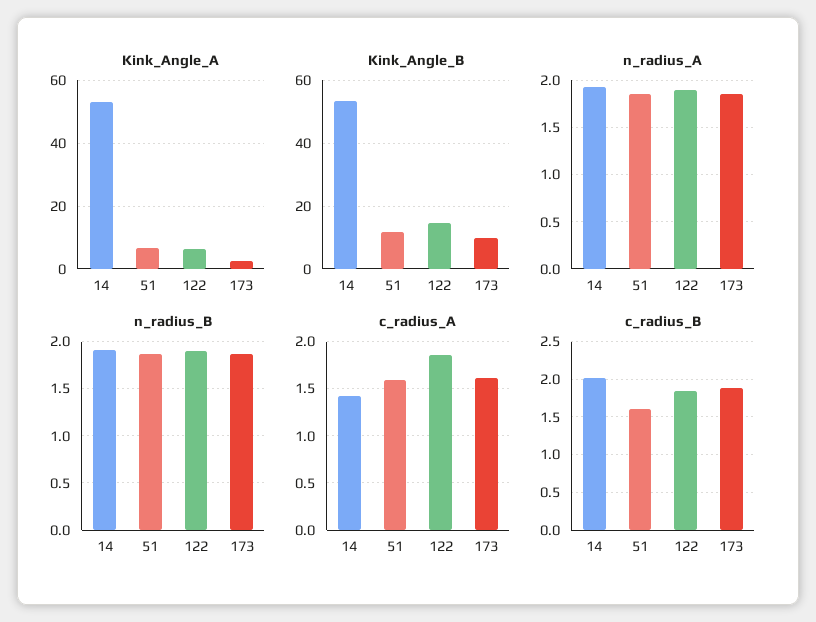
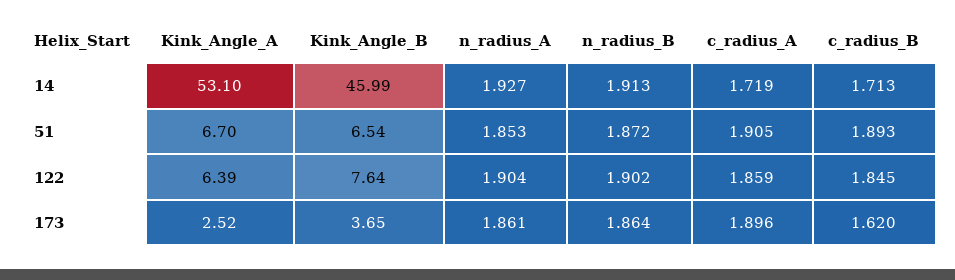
  {
    "Kink_Angle_A": {
      "14": 53.1,
      "51": 6.7,
      "122": 6.39,
      "173": 2.52
    },
    "Kink_Angle_B": {
-     "14": 54,
+     "14": 45.99,
-     "51": 12,
+     "51": 6.54,
-     "122": 14,
+     "122": 7.64,
-     "173": 10
+     "173": 3.65
    },
    "n_radius_A": {
      "14": 1.927,
      "51": 1.853,
      "122": 1.904,
      "173": 1.861
    },
    "n_radius_B": {
      "14": 1.913,
      "51": 1.872,
      "122": 1.902,
      "173": 1.864
    },
    "c_radius_A": {
-     "14": 1.4,
+     "14": 1.719,
-     "51": 1.6,
+     "51": 1.905,
      "122": 1.859,
-     "173": 1.6
+     "173": 1.896
    },
    "c_radius_B": {
-     "14": 2,
+     "14": 1.713,
-     "51": 1.6,
+     "51": 1.893,
      "122": 1.845,
-     "173": 1.9
+     "173": 1.62
    }
  }

